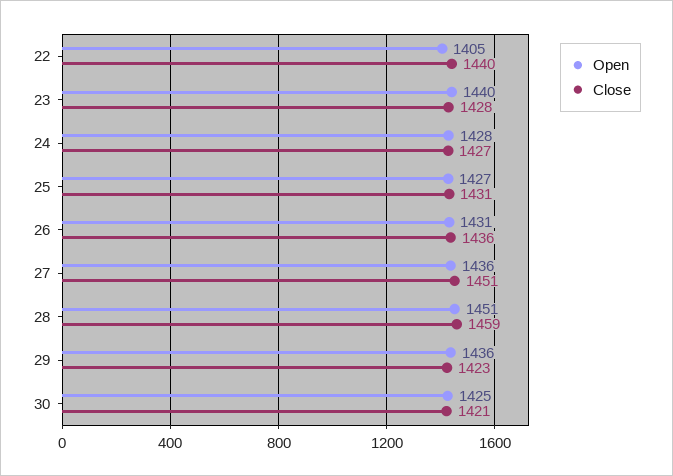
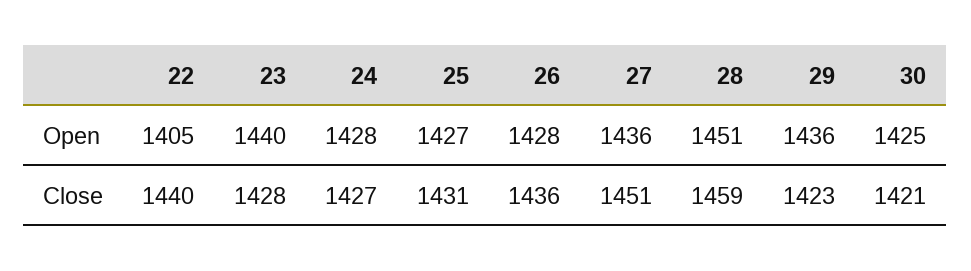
  {
    "Open": {
      "22": 1405,
      "23": 1440,
      "24": 1428,
      "25": 1427,
-     "26": 1431,
+     "26": 1428,
      "27": 1436,
      "28": 1451,
      "29": 1436,
      "30": 1425
    },
    "Close": {
      "22": 1440,
      "23": 1428,
      "24": 1427,
      "25": 1431,
      "26": 1436,
      "27": 1451,
      "28": 1459,
      "29": 1423,
      "30": 1421
    }
  }

